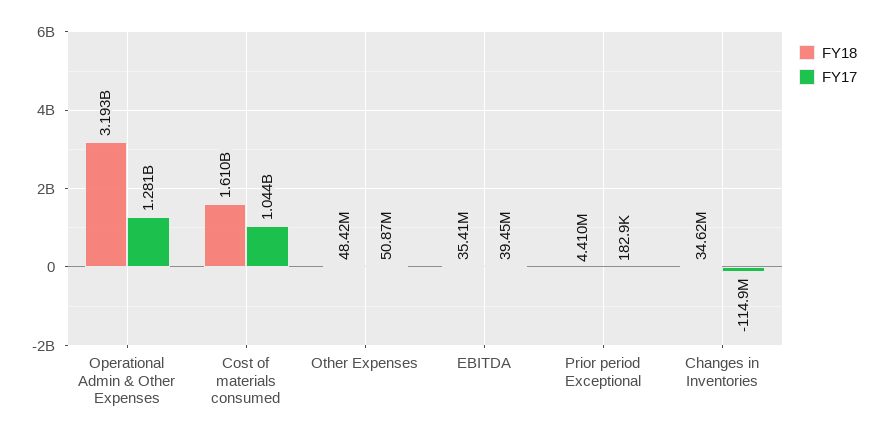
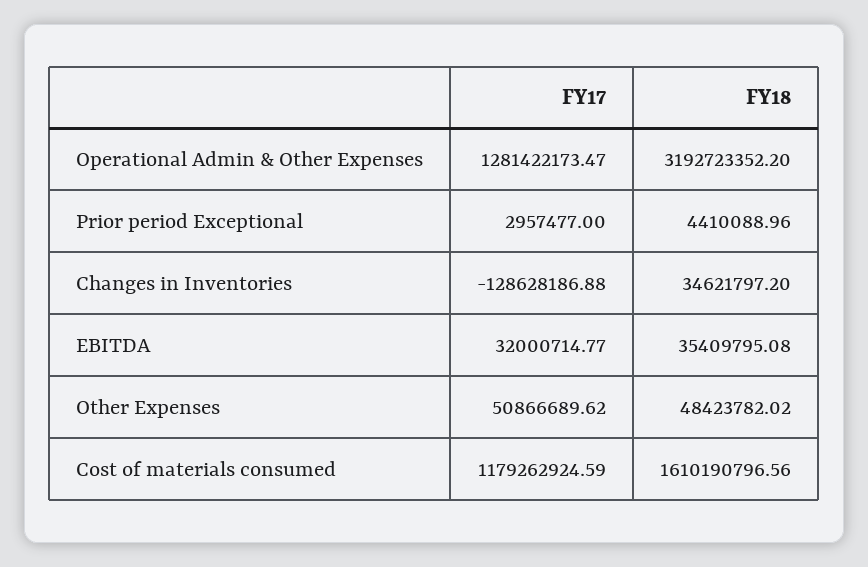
  {
    "FY18": {
      "Operational Admin & Other Expenses": 3192723352.2,
      "Cost of materials consumed": 1610190796.56,
      "Other Expenses": 48423782.02,
      "EBITDA": 35409795.08,
      "Prior period Exceptional": 4410088.96,
      "Changes in Inventories": 34621797.2
    },
    "FY17": {
      "Operational Admin & Other Expenses": 1281422173.47,
-     "Cost of materials consumed": 1044000000,
+     "Cost of materials consumed": 1179262924.59,
      "Other Expenses": 50866689.62,
-     "EBITDA": 39450000,
+     "EBITDA": 32000714.77,
-     "Prior period Exceptional": 182900,
+     "Prior period Exceptional": 2957477,
-     "Changes in Inventories": -114900000
+     "Changes in Inventories": -128628186.88
    }
  }

